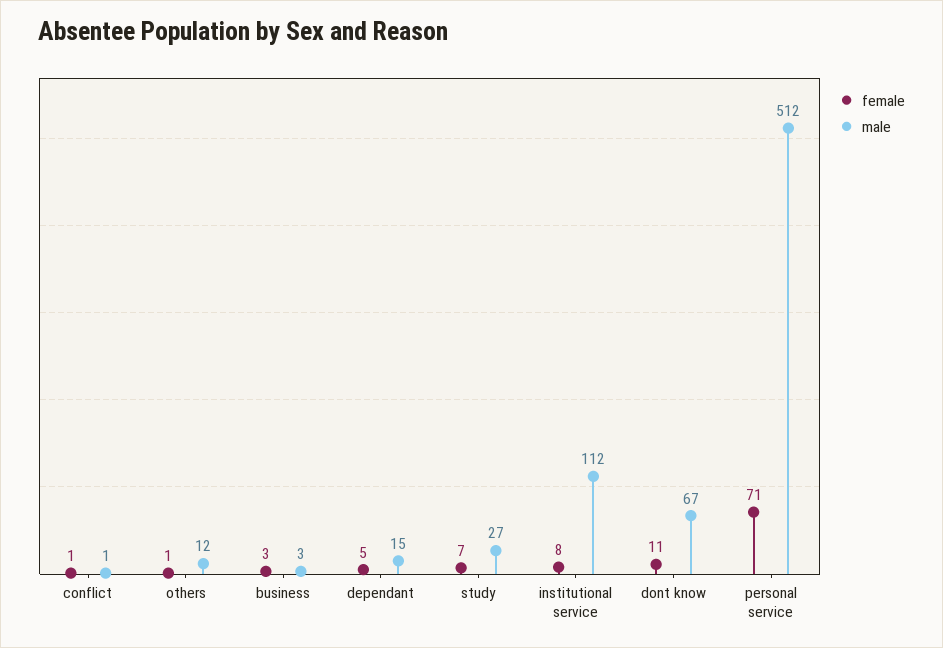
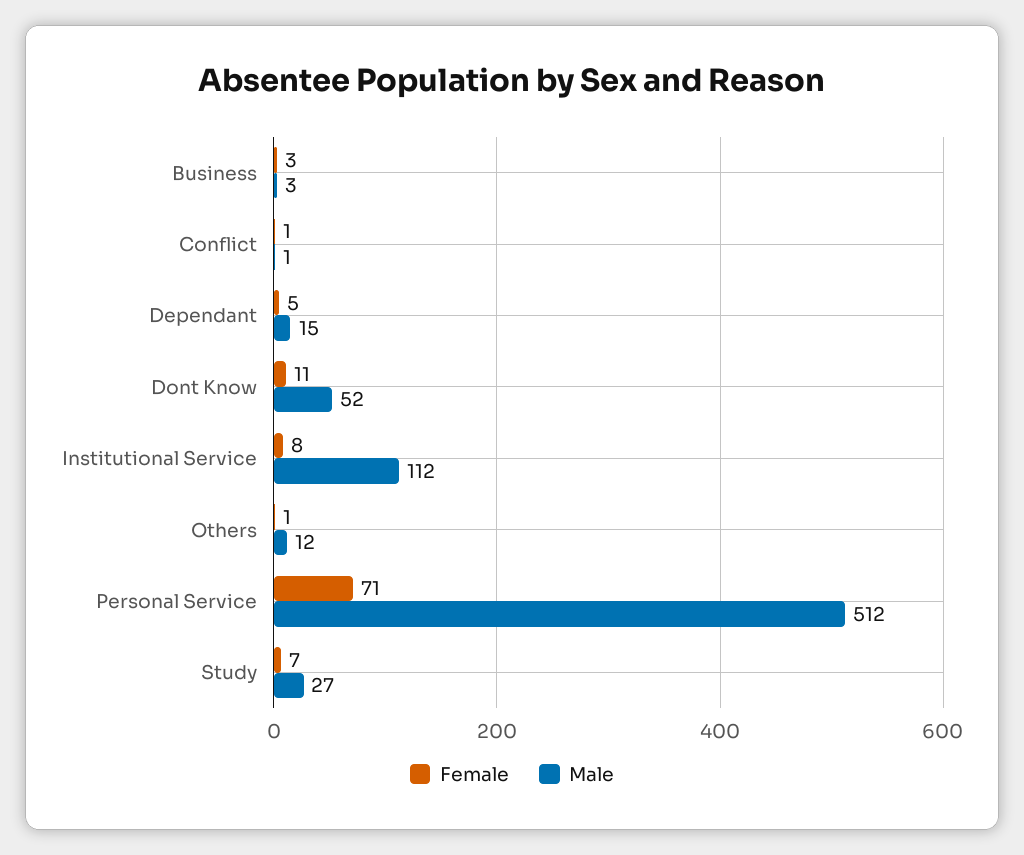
  {
    "female": {
      "conflict": 1,
      "others": 1,
      "business": 3,
      "dependant": 5,
      "study": 7,
      "institutional service": 8,
      "dont know": 11,
      "personal service": 71
    },
    "male": {
      "conflict": 1,
      "others": 12,
      "business": 3,
      "dependant": 15,
      "study": 27,
      "institutional service": 112,
-     "dont know": 67,
+     "dont know": 52,
      "personal service": 512
    }
  }

